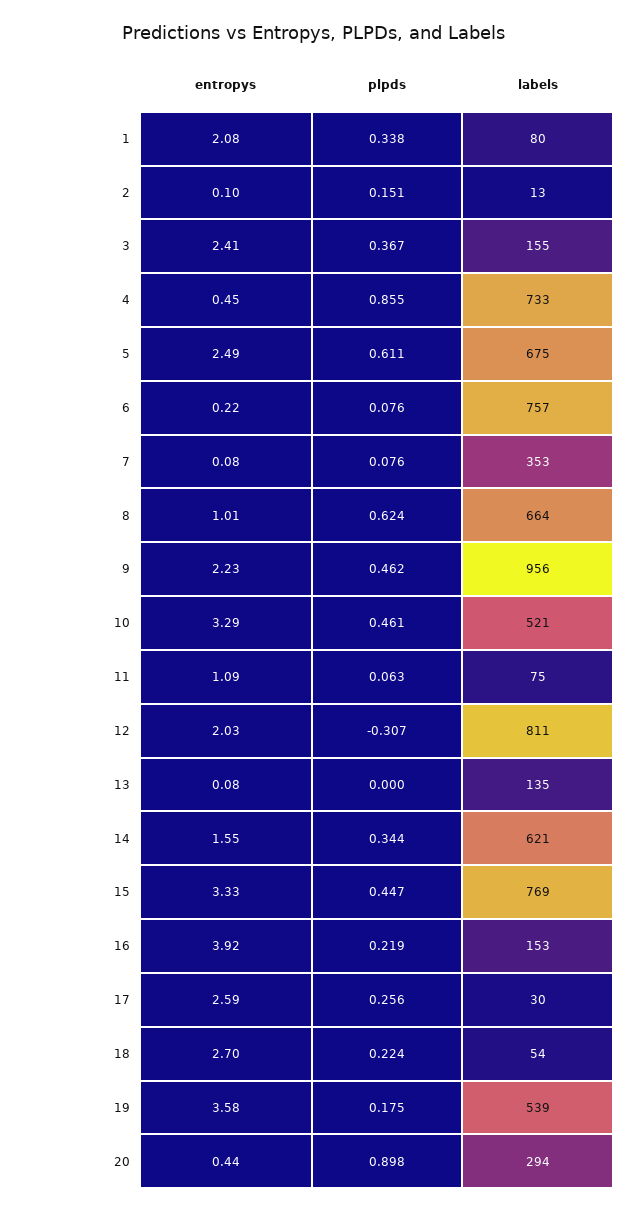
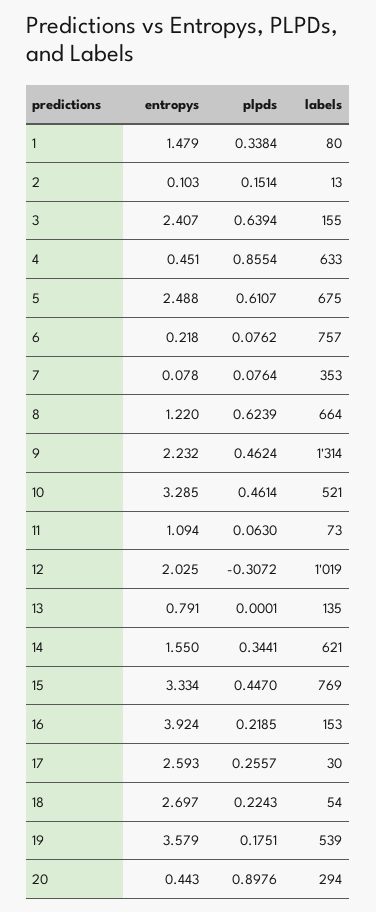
  {
    "entropys": {
-     "1": 2.08,
+     "1": 1.479,
      "2": 0.103,
      "3": 2.407,
      "4": 0.451,
      "5": 2.488,
      "6": 0.218,
      "7": 0.078,
-     "8": 1.01,
+     "8": 1.22,
      "9": 2.232,
      "10": 3.285,
      "11": 1.094,
      "12": 2.025,
-     "13": 0.08,
+     "13": 0.791,
      "14": 1.55,
      "15": 3.334,
      "16": 3.924,
      "17": 2.593,
      "18": 2.697,
      "19": 3.579,
      "20": 0.443
    },
    "plpds": {
      "1": 0.3384,
      "2": 0.1514,
-     "3": 0.367,
+     "3": 0.6394,
      "4": 0.8554,
      "5": 0.6107,
      "6": 0.0762,
      "7": 0.0764,
      "8": 0.6239,
      "9": 0.4624,
      "10": 0.4614,
      "11": 0.063,
      "12": -0.3072,
      "13": 0.0001,
      "14": 0.3441,
      "15": 0.447,
      "16": 0.2185,
      "17": 0.2557,
      "18": 0.2243,
      "19": 0.1751,
      "20": 0.8976
    },
    "labels": {
      "1": 80,
      "2": 13,
      "3": 155,
-     "4": 733,
+     "4": 633,
      "5": 675,
      "6": 757,
      "7": 353,
      "8": 664,
-     "9": 956,
+     "9": 1314,
      "10": 521,
-     "11": 75,
+     "11": 73,
-     "12": 811,
+     "12": 1019,
      "13": 135,
      "14": 621,
      "15": 769,
      "16": 153,
      "17": 30,
      "18": 54,
      "19": 539,
      "20": 294
    }
  }

